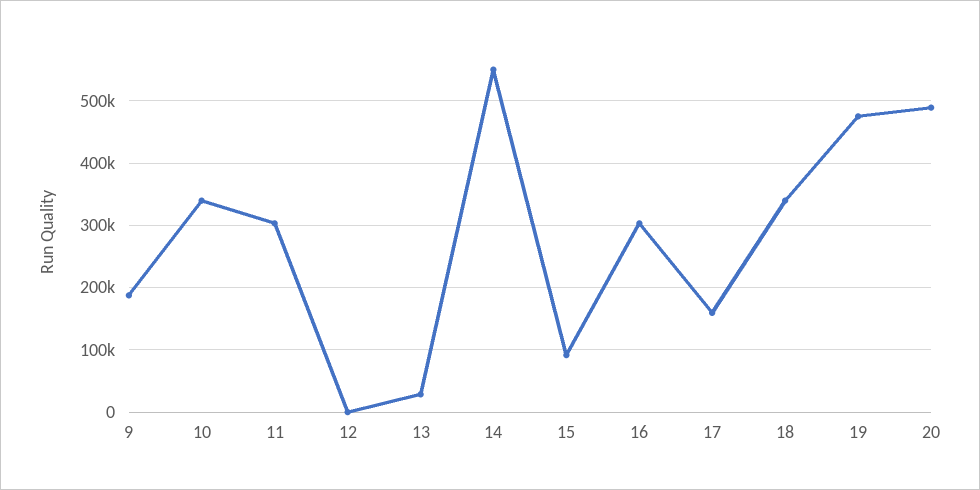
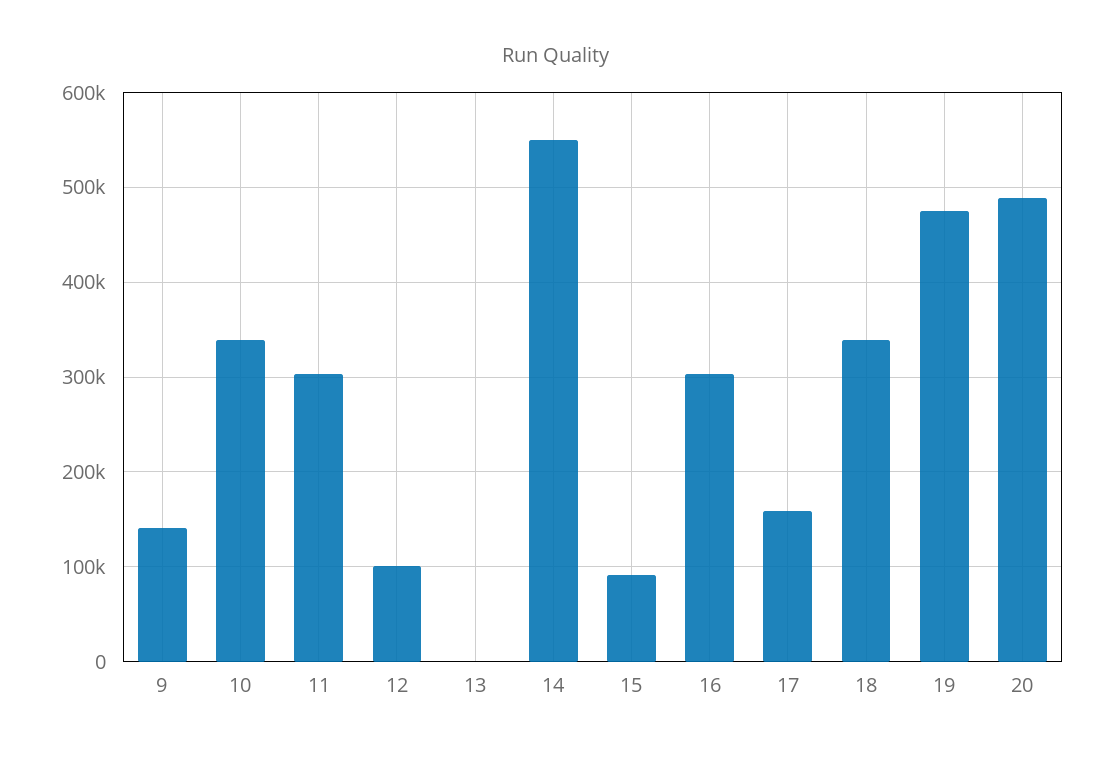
  {
-   "9": 190000,
+   "9": 140000,
    "10": 340000,
    "11": 300000,
-   "12": 0,
+   "12": 100000,
-   "13": 30000,
+   "13": 0,
    "14": 550000,
    "15": 90000,
    "16": 300000,
    "17": 160000,
    "18": 340000,
    "19": 470000,
    "20": 490000
  }

